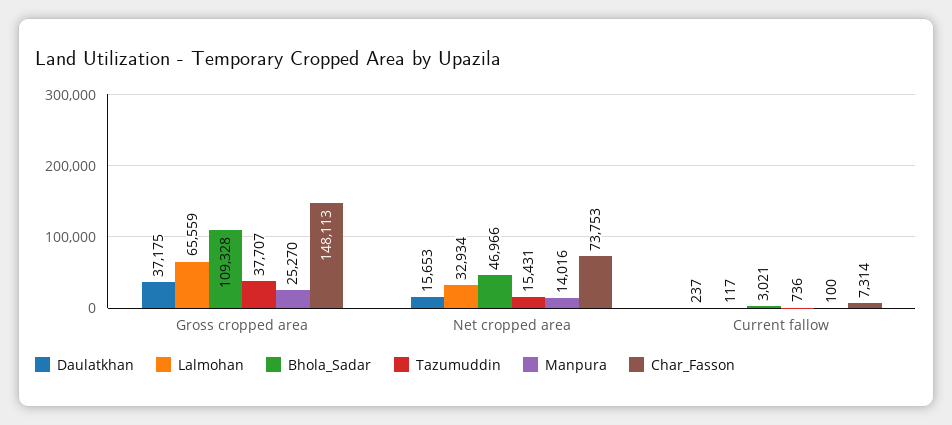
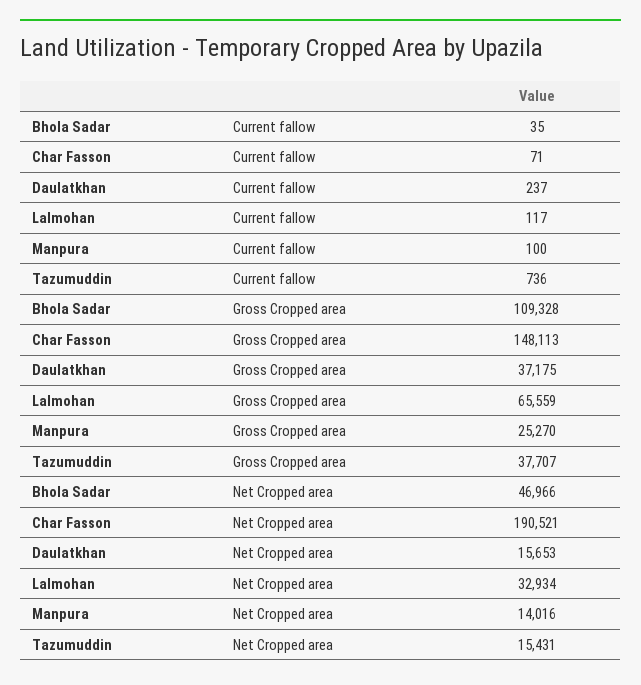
  {
    "Daulatkhan": {
      "Gross cropped area": 37175,
      "Net cropped area": 15653,
      "Current fallow": 237
    },
    "Lalmohan": {
      "Gross cropped area": 65559,
      "Net cropped area": 32934,
      "Current fallow": 117
    },
    "Bhola_Sadar": {
      "Gross cropped area": 109328,
      "Net cropped area": 46966,
-     "Current fallow": 3021
+     "Current fallow": 35
    },
    "Tazumuddin": {
      "Gross cropped area": 37707,
      "Net cropped area": 15431,
      "Current fallow": 736
    },
    "Manpura": {
      "Gross cropped area": 25270,
      "Net cropped area": 14016,
      "Current fallow": 100
    },
    "Char_Fasson": {
      "Gross cropped area": 148113,
-     "Net cropped area": 73753,
+     "Net cropped area": 190521,
-     "Current fallow": 7314
+     "Current fallow": 71
    }
  }

